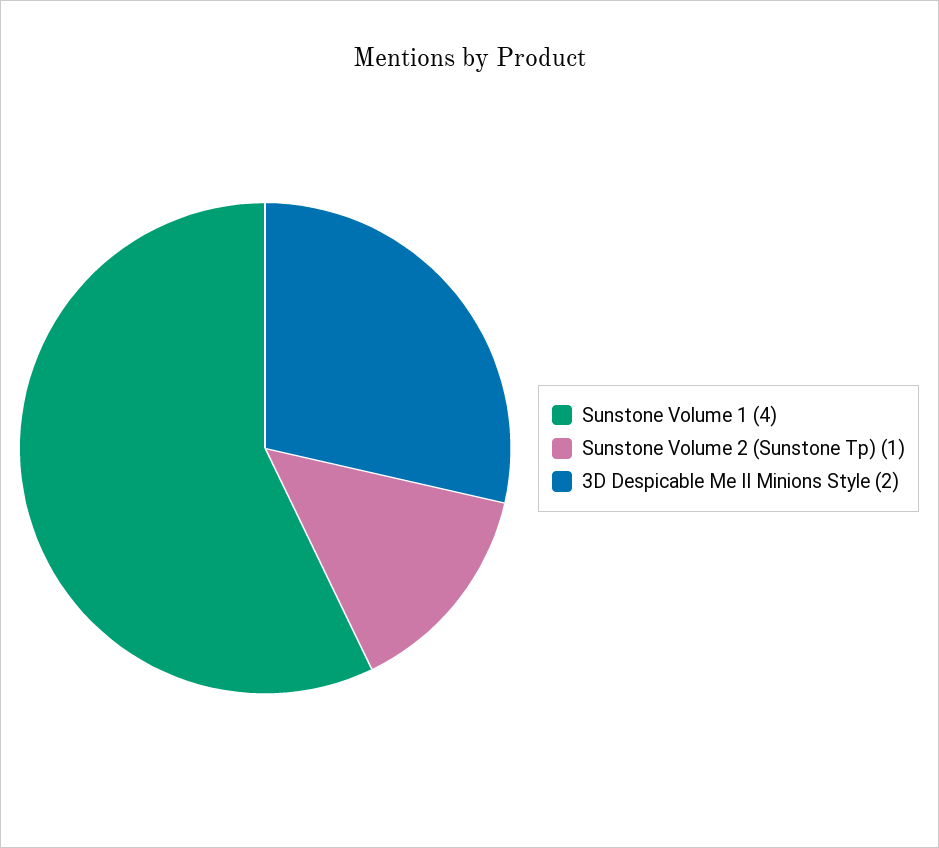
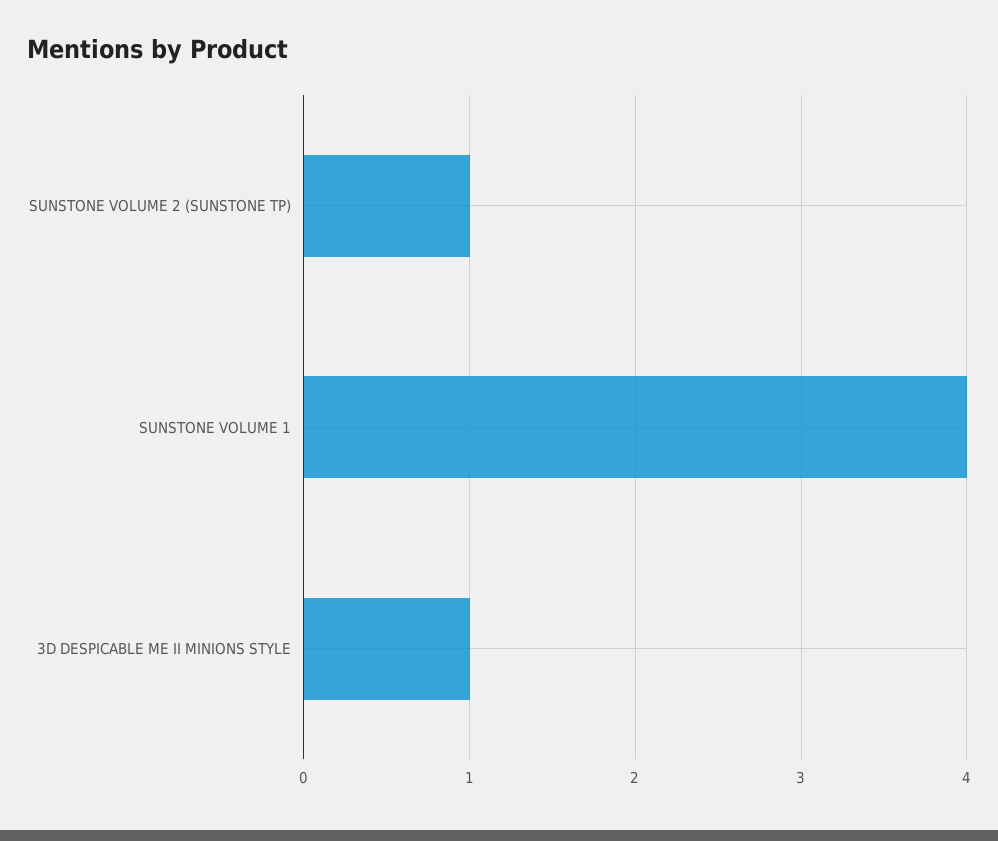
  {
    "Sunstone Volume 1": 4,
    "Sunstone Volume 2 (Sunstone Tp)": 1,
-   "3D Despicable Me II Minions Style": 2
+   "3D Despicable Me II Minions Style": 1
  }

